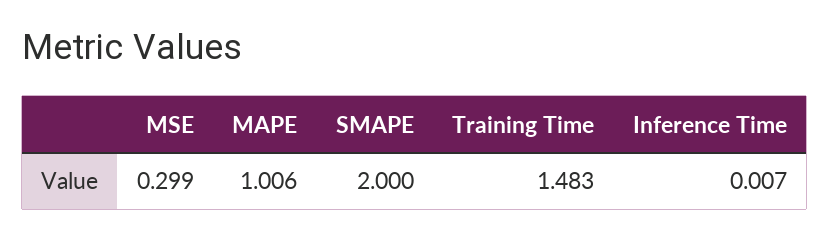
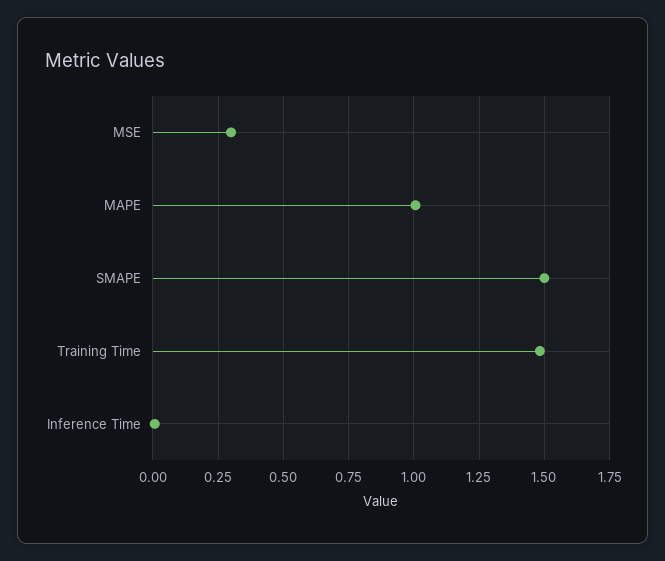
  {
    "MSE": 0.299,
    "MAPE": 1.006,
-   "SMAPE": 2,
+   "SMAPE": 1.5,
    "Training Time": 1.483,
    "Inference Time": 0.007
  }

